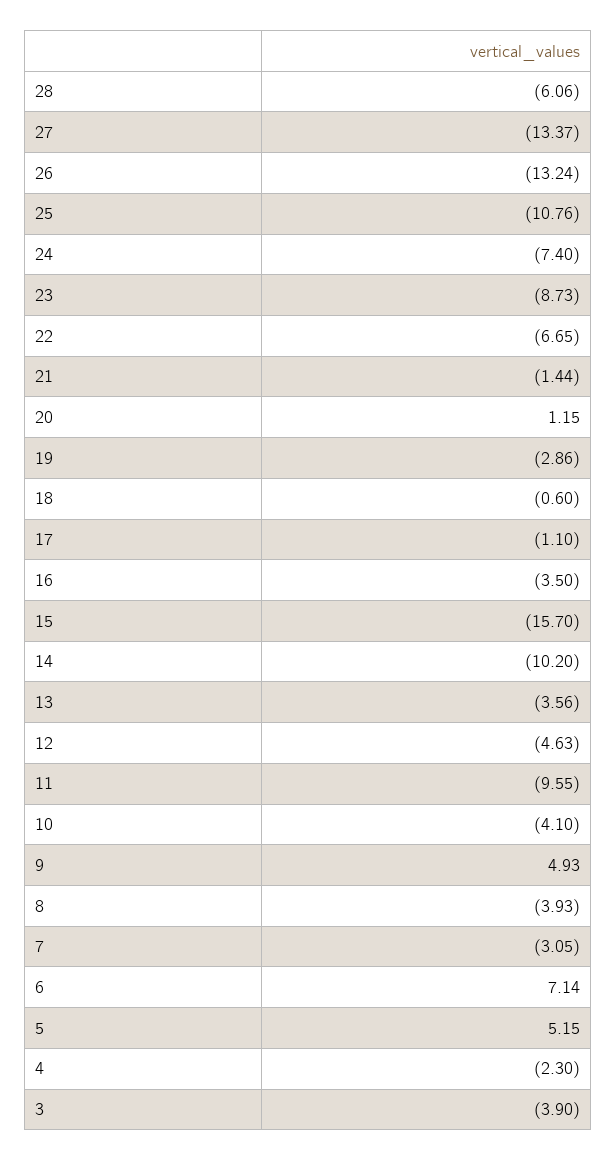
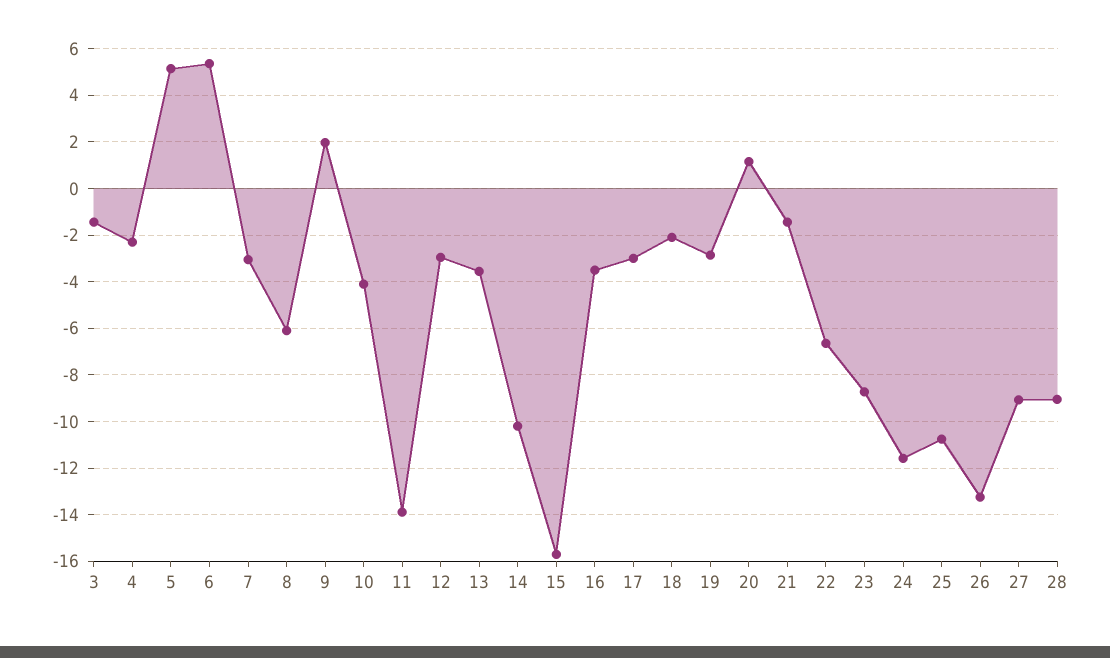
  {
-   "28": -6.06,
+   "28": -9,
-   "27": -13.37,
+   "27": -9,
    "26": -13.24,
    "25": -10.76,
-   "24": -7.4,
+   "24": -11.5,
    "23": -8.73,
    "22": -6.65,
    "21": -1.44,
    "20": 1.15,
    "19": -2.86,
-   "18": -0.6,
+   "18": -2,
-   "17": -1.1,
+   "17": -3,
    "16": -3.5,
    "15": -15.7,
    "14": -10.2,
    "13": -3.56,
-   "12": -4.63,
+   "12": -3,
-   "11": -9.55,
+   "11": -14,
    "10": -4.1,
-   "9": 4.93,
+   "9": 2,
-   "8": -3.93,
+   "8": -6,
    "7": -3.05,
-   "6": 7.14,
+   "6": 5.5,
    "5": 5.15,
    "4": -2.3,
-   "3": -3.9
+   "3": -1.5
  }

